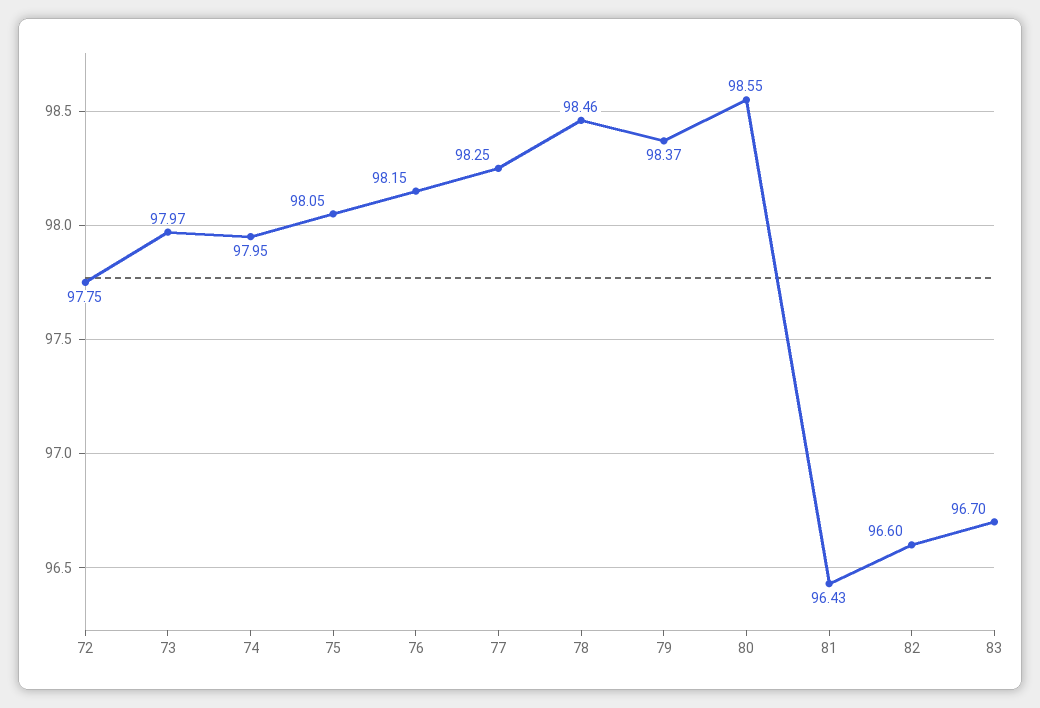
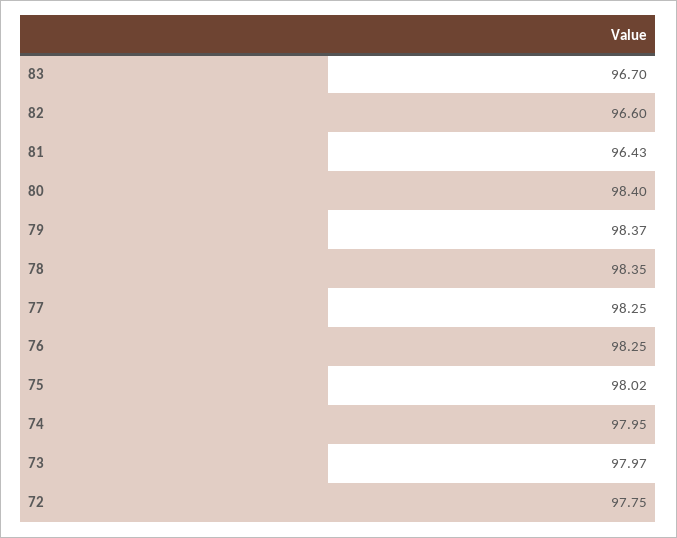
  {
    "72": 97.75,
    "73": 97.97,
    "74": 97.95,
-   "75": 98.05,
+   "75": 98.02,
-   "76": 98.15,
+   "76": 98.25,
    "77": 98.25,
-   "78": 98.46,
+   "78": 98.35,
    "79": 98.37,
-   "80": 98.55,
+   "80": 98.4,
    "81": 96.43,
    "82": 96.6,
    "83": 96.7
  }

